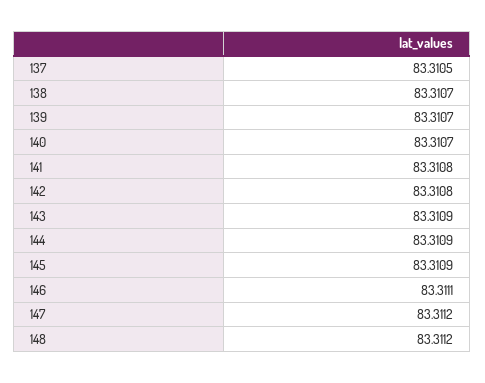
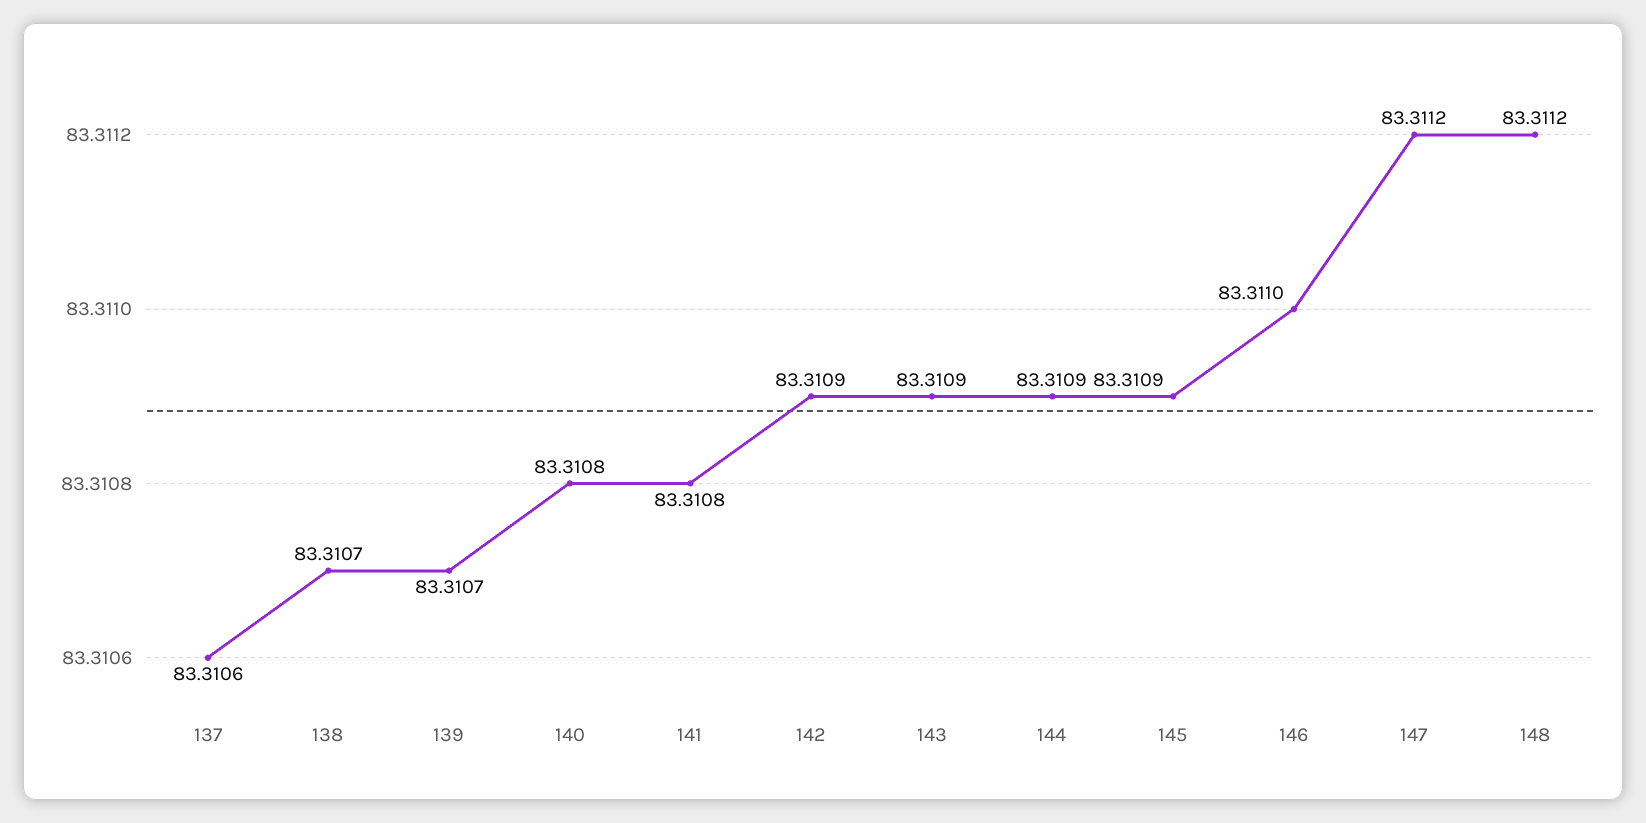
  {
-   "137": 83.3105,
+   "137": 83.3106,
    "138": 83.3107,
    "139": 83.3107,
-   "140": 83.3107,
+   "140": 83.3108,
    "141": 83.3108,
-   "142": 83.3108,
+   "142": 83.3109,
    "143": 83.3109,
    "144": 83.3109,
    "145": 83.3109,
-   "146": 83.3111,
+   "146": 83.311,
    "147": 83.3112,
    "148": 83.3112
  }

